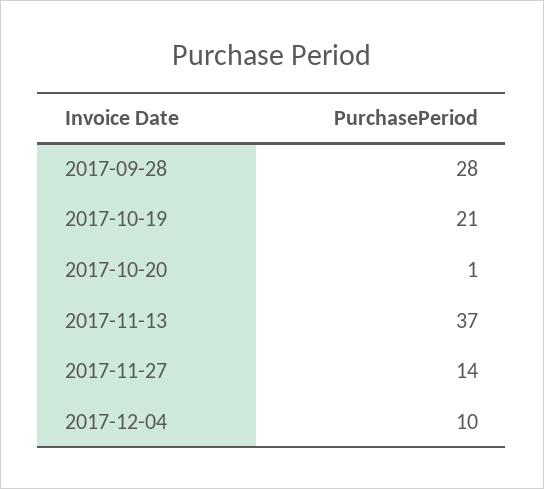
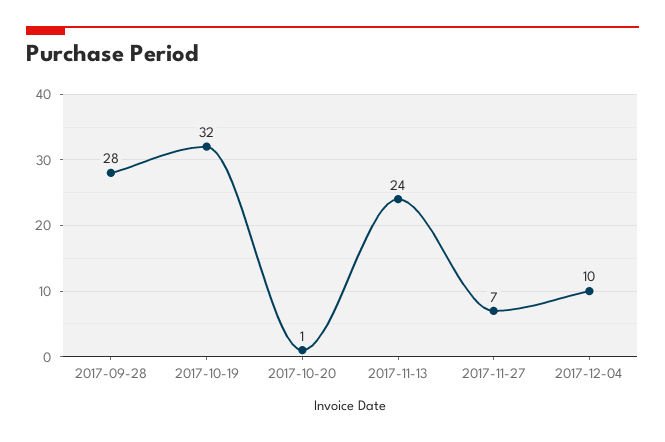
  {
    "2017-09-28": 28,
-   "2017-10-19": 21,
+   "2017-10-19": 32,
    "2017-10-20": 1,
-   "2017-11-13": 37,
+   "2017-11-13": 24,
-   "2017-11-27": 14,
+   "2017-11-27": 7,
    "2017-12-04": 10
  }

